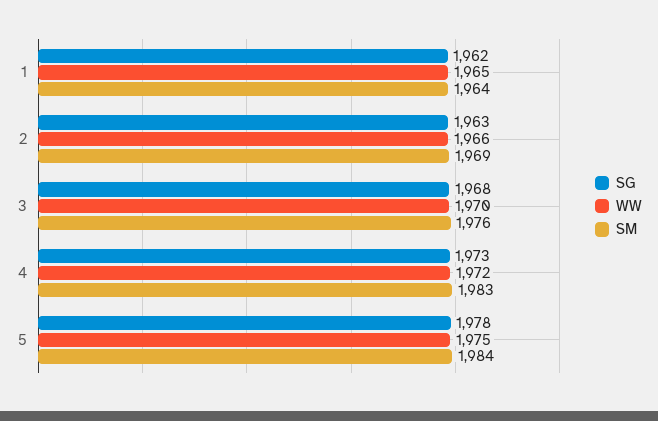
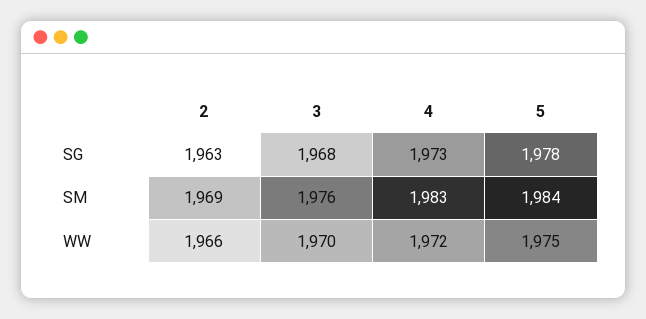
  {
    "SG": {
-     "1": 1962,
      "2": 1963,
      "3": 1968,
      "4": 1973,
      "5": 1978
    },
    "WW": {
-     "1": 1965,
      "2": 1966,
      "3": 1970,
      "4": 1972,
      "5": 1975
    },
    "SM": {
-     "1": 1964,
      "2": 1969,
      "3": 1976,
      "4": 1983,
      "5": 1984
    }
  }

